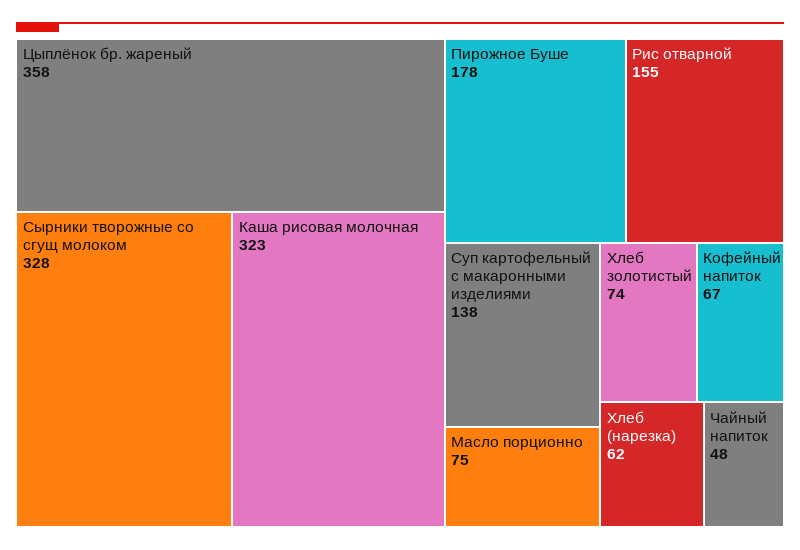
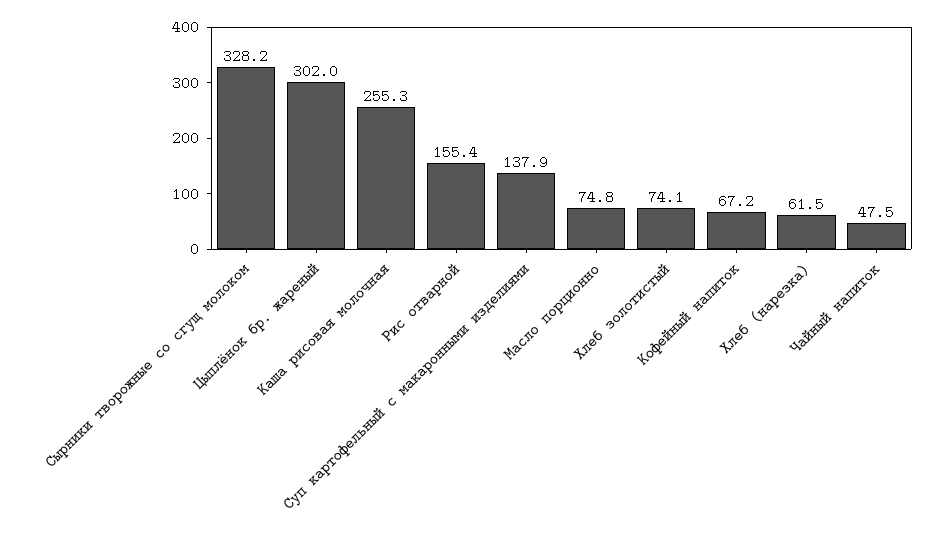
  {
-   "Цыплёнок бр. жареный": 358,
+   "Цыплёнок бр. жареный": 302,
    "Сырники творожные со сгущ молоком": 328.2,
-   "Каша рисовая молочная": 323,
+   "Каша рисовая молочная": 255.3,
-   "Пирожное Буше": 178,
    "Рис отварной": 155.4,
    "Суп картофельный с макаронными изделиями": 137.9,
    "Масло порционно": 74.8,
    "Хлеб золотистый": 74.1,
    "Кофейный напиток": 67.2,
    "Хлеб (нарезка)": 61.5,
    "Чайный напиток": 47.5
  }

